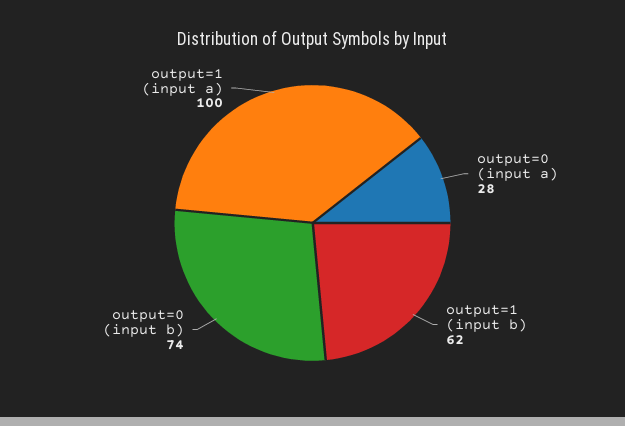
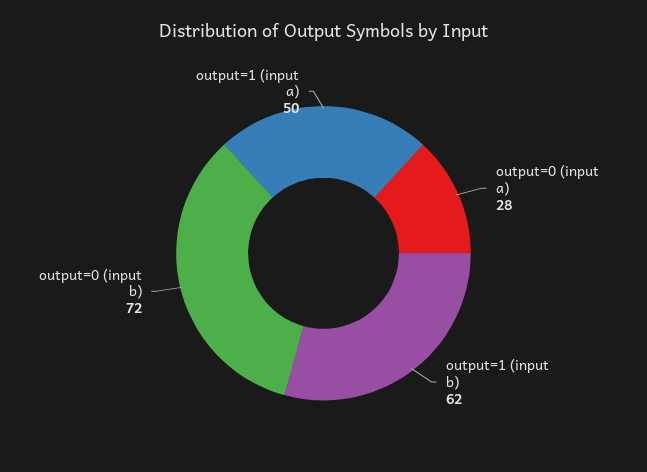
  {
    "output=0 (input a)": 28,
    "output=1 (input b)": 62,
-   "output=0 (input b)": 74,
+   "output=0 (input b)": 72,
-   "output=1 (input a)": 100
+   "output=1 (input a)": 50
  }

